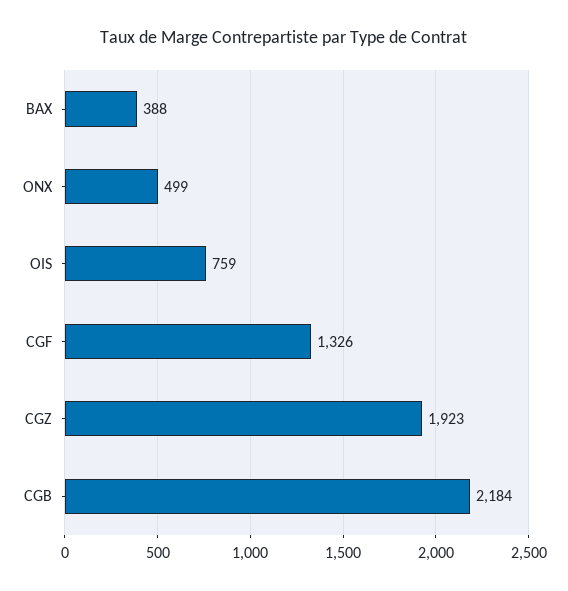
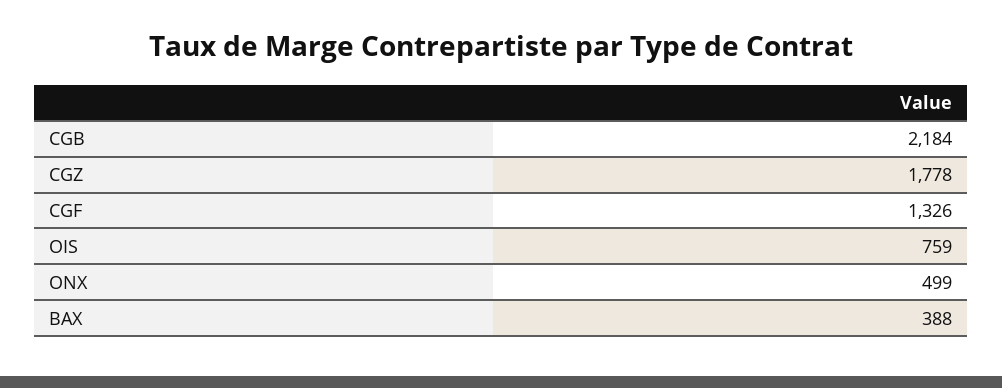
  {
    "BAX": 388,
    "ONX": 499,
    "OIS": 759,
    "CGF": 1326,
-   "CGZ": 1923,
+   "CGZ": 1778,
    "CGB": 2184
  }

